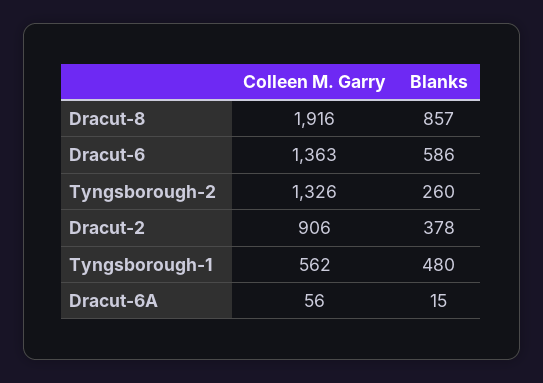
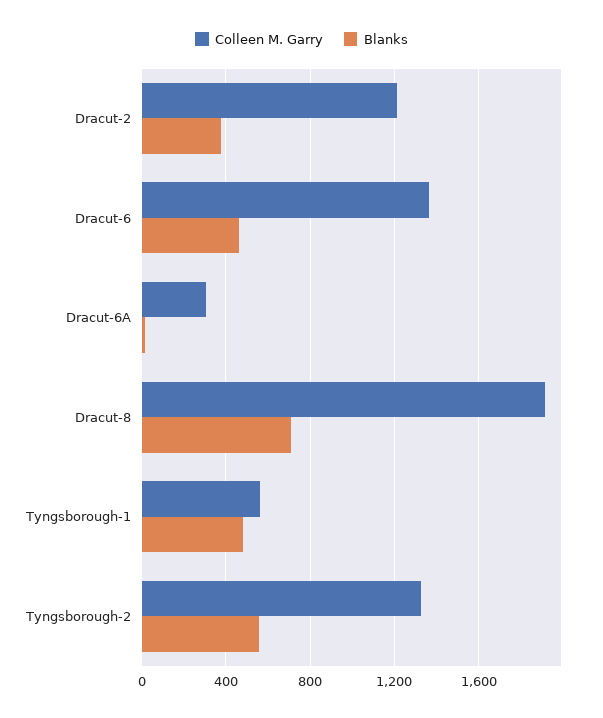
  {
    "Colleen M. Garry": {
      "Dracut-8": 1916,
      "Dracut-6": 1363,
      "Tyngsborough-2": 1326,
-     "Dracut-2": 906,
+     "Dracut-2": 1200,
      "Tyngsborough-1": 562,
-     "Dracut-6A": 56
+     "Dracut-6A": 300
    },
    "Blanks": {
-     "Dracut-8": 857,
+     "Dracut-8": 700,
-     "Dracut-6": 586,
+     "Dracut-6": 450,
-     "Tyngsborough-2": 260,
+     "Tyngsborough-2": 550,
      "Dracut-2": 378,
      "Tyngsborough-1": 480,
      "Dracut-6A": 15
    }
  }

